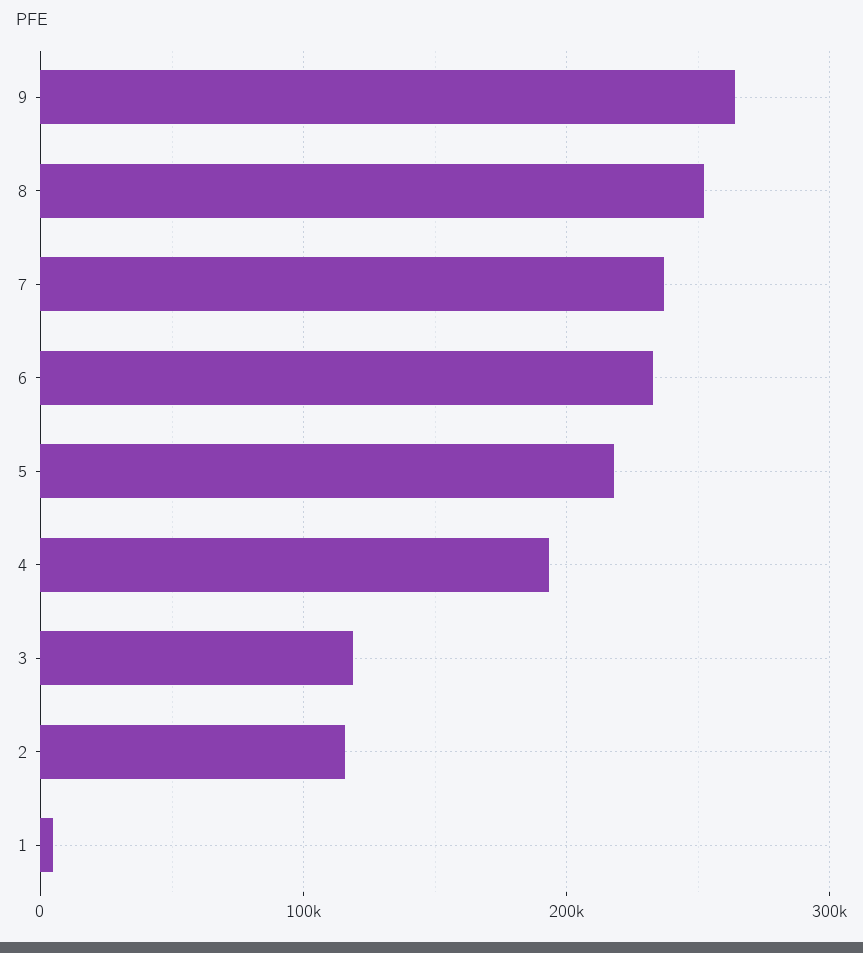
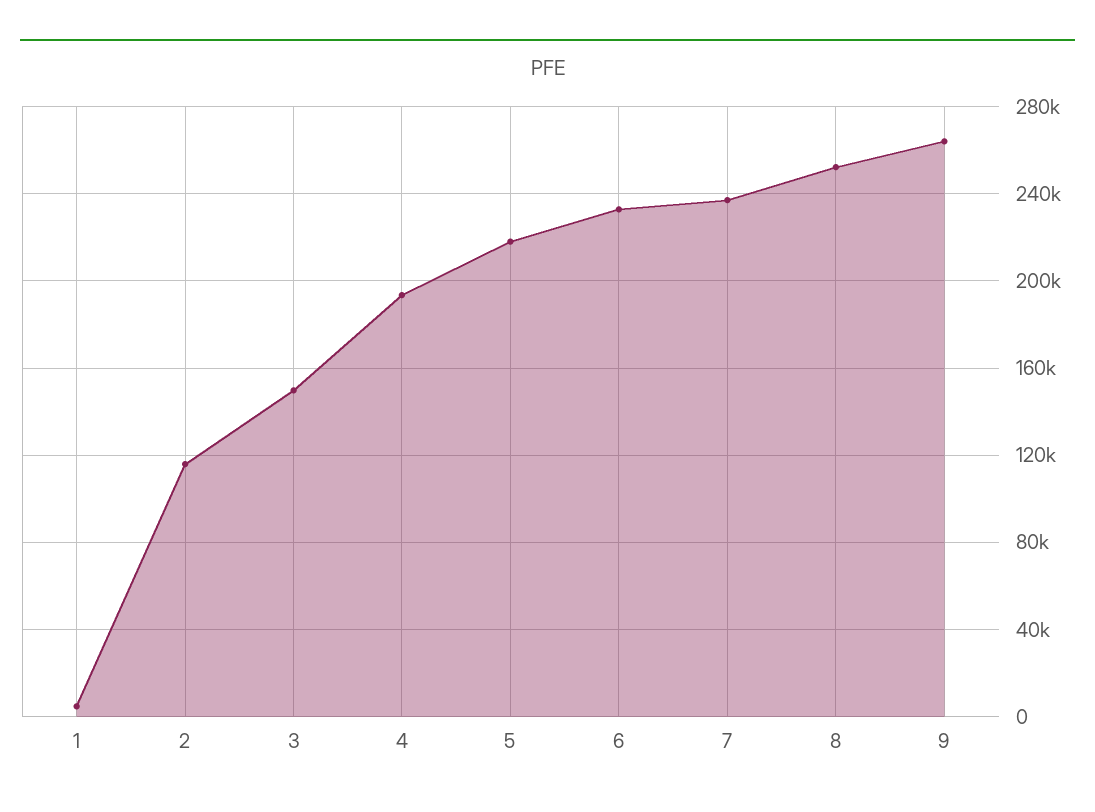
  {
    "9": 265000,
    "8": 250000,
    "7": 235000,
    "6": 235000,
    "5": 220000,
    "4": 195000,
-   "3": 120000,
+   "3": 150000,
    "2": 115000,
    "1": 5000
  }

